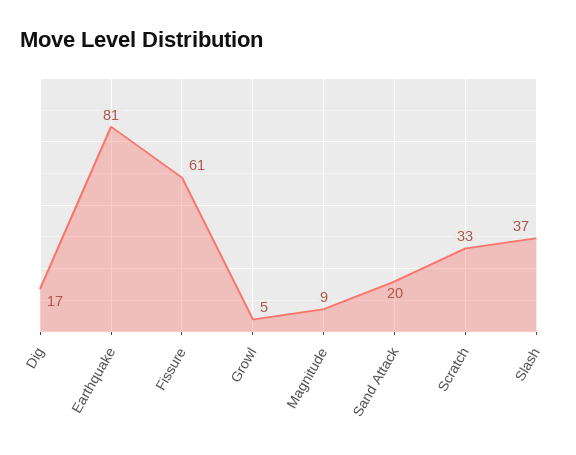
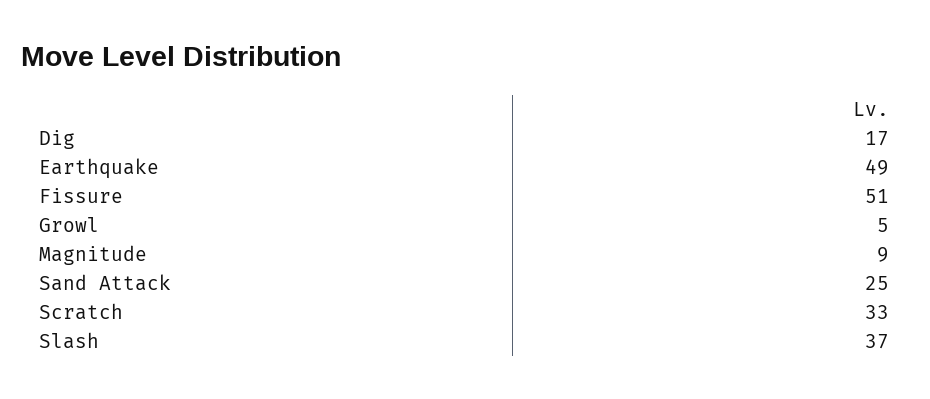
  {
    "Dig": 17,
-   "Earthquake": 81,
+   "Earthquake": 49,
-   "Fissure": 61,
+   "Fissure": 51,
    "Growl": 5,
    "Magnitude": 9,
-   "Sand Attack": 20,
+   "Sand Attack": 25,
    "Scratch": 33,
    "Slash": 37
  }

